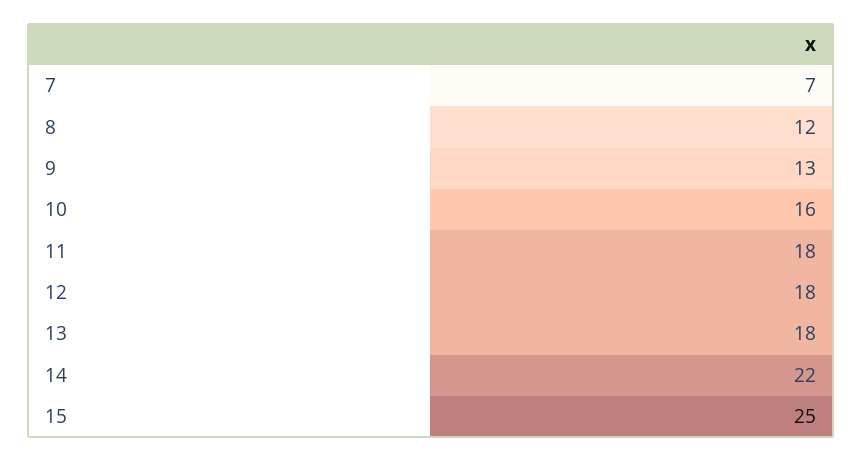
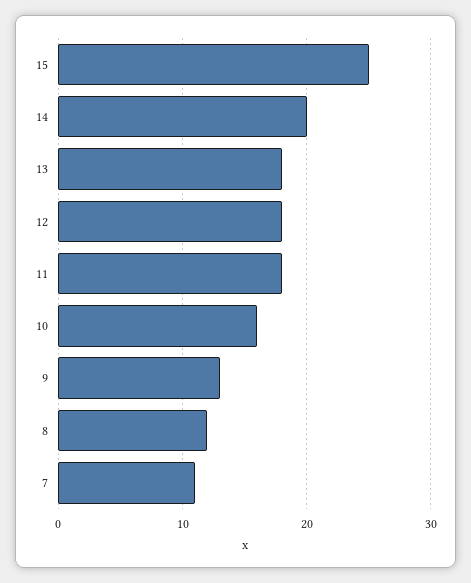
  {
-   "7": 7,
+   "7": 11,
    "8": 12,
    "9": 13,
    "10": 16,
    "11": 18,
    "12": 18,
    "13": 18,
-   "14": 22,
+   "14": 20,
    "15": 25
  }

